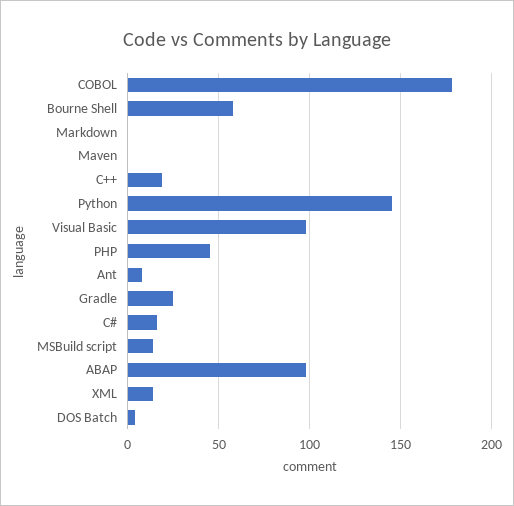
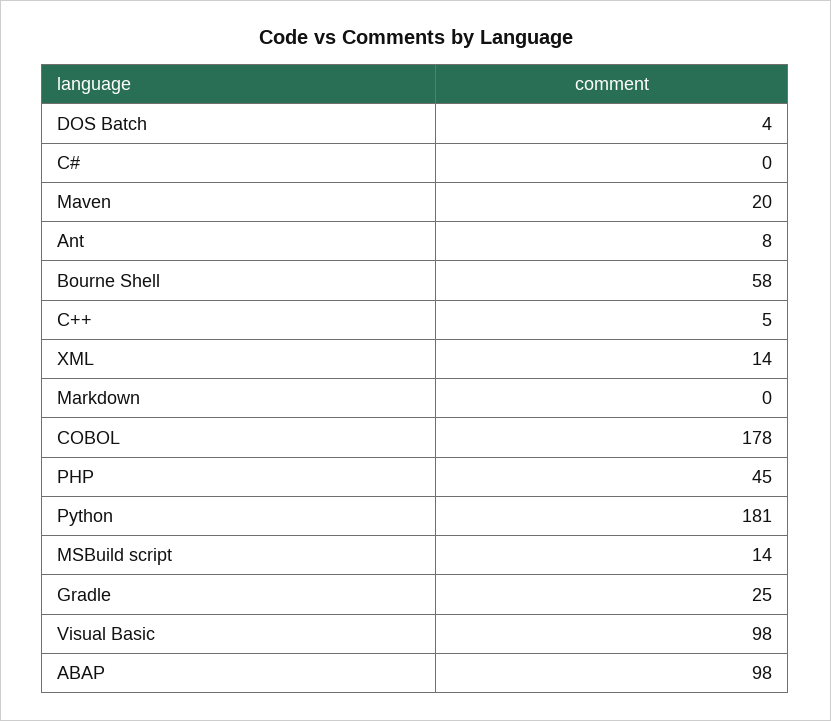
  {
    "COBOL": 178,
    "Bourne Shell": 58,
    "Markdown": 0,
-   "Maven": 0,
+   "Maven": 20,
-   "C++": 20,
+   "C++": 5,
-   "Python": 145,
+   "Python": 181,
    "Visual Basic": 98,
    "PHP": 45,
    "Ant": 8,
    "Gradle": 25,
-   "C#": 15,
+   "C#": 0,
    "MSBuild script": 14,
    "ABAP": 98,
    "XML": 14,
    "DOS Batch": 4
  }

